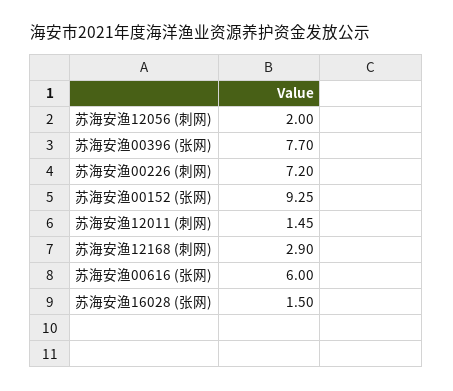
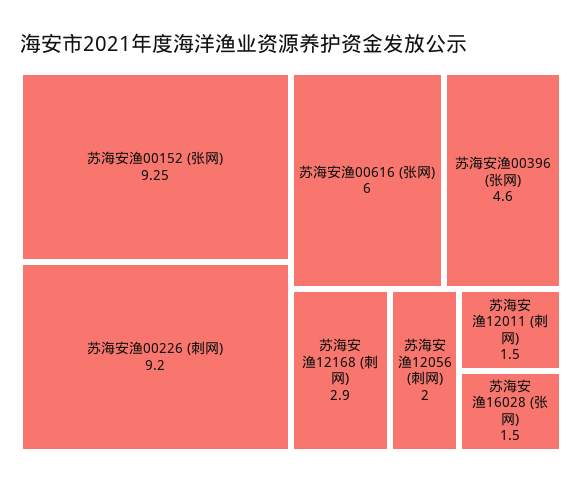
  {
    "苏海安渔12056 (刺网)": 2,
-   "苏海安渔00396 (张网)": 7.7,
+   "苏海安渔00396 (张网)": 4.6,
-   "苏海安渔00226 (刺网)": 7.2,
+   "苏海安渔00226 (刺网)": 9.2,
    "苏海安渔00152 (张网)": 9.25,
-   "苏海安渔12011 (刺网)": 1.45,
+   "苏海安渔12011 (刺网)": 1.5,
    "苏海安渔12168 (刺网)": 2.9,
    "苏海安渔00616 (张网)": 6,
    "苏海安渔16028 (张网)": 1.5
  }

